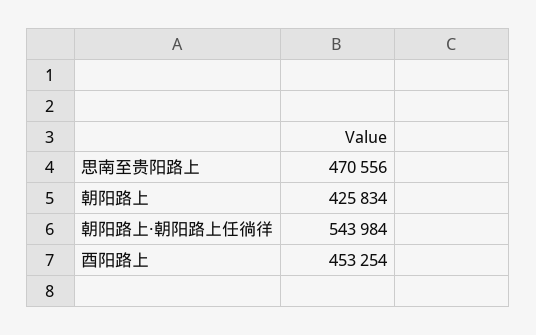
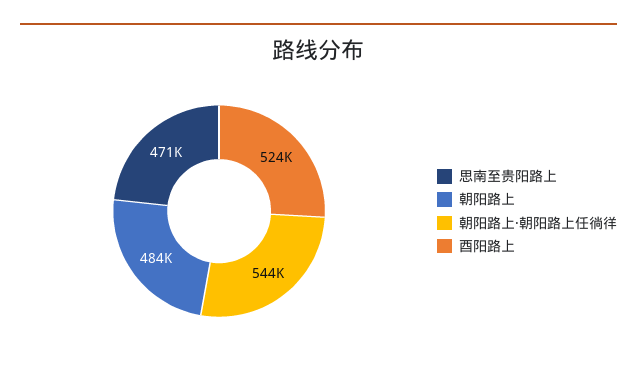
  {
    "思南至贵阳路上": 470556,
-   "朝阳路上": 425834,
+   "朝阳路上": 484000,
    "朝阳路上·朝阳路上任徜徉": 543984,
-   "酉阳路上": 453254
+   "酉阳路上": 524000
  }

